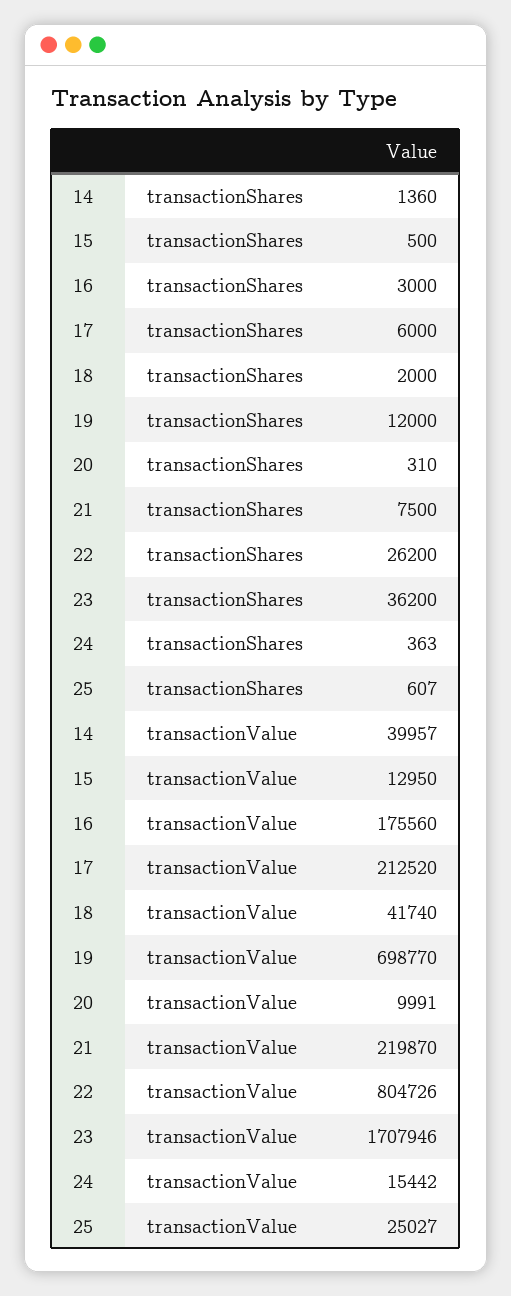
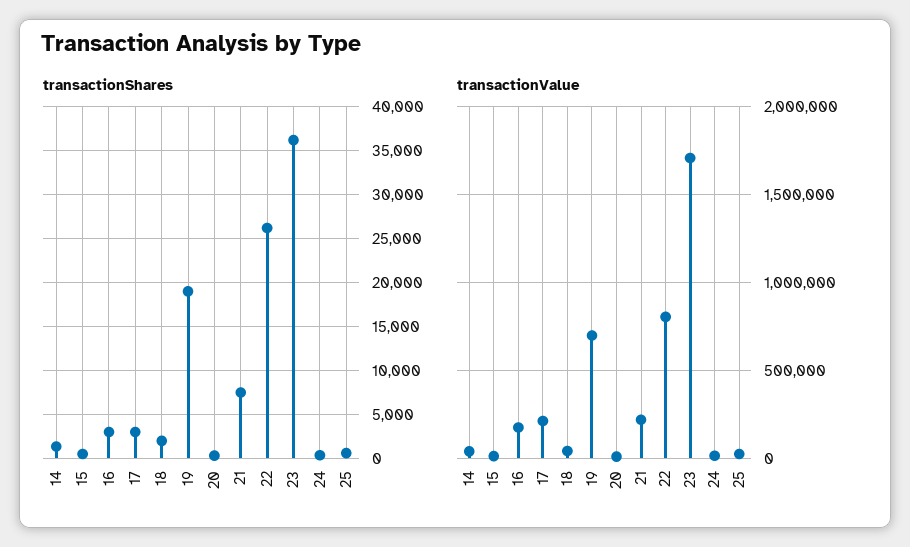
  {
    "transactionShares": {
      "14": 1360,
      "15": 500,
      "16": 3000,
-     "17": 6000,
+     "17": 3000,
      "18": 2000,
-     "19": 12000,
+     "19": 19000,
      "20": 310,
      "21": 7500,
      "22": 26200,
      "23": 36200,
      "24": 363,
      "25": 607
    },
    "transactionValue": {
      "14": 39957,
      "15": 12950,
      "16": 175560,
      "17": 212520,
      "18": 41740,
      "19": 698770,
      "20": 9991,
      "21": 219870,
      "22": 804726,
      "23": 1707946,
      "24": 15442,
      "25": 25027
    }
  }

